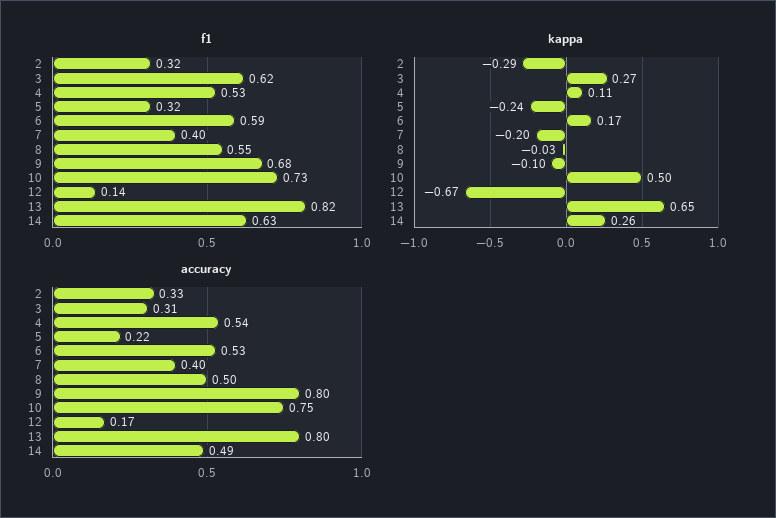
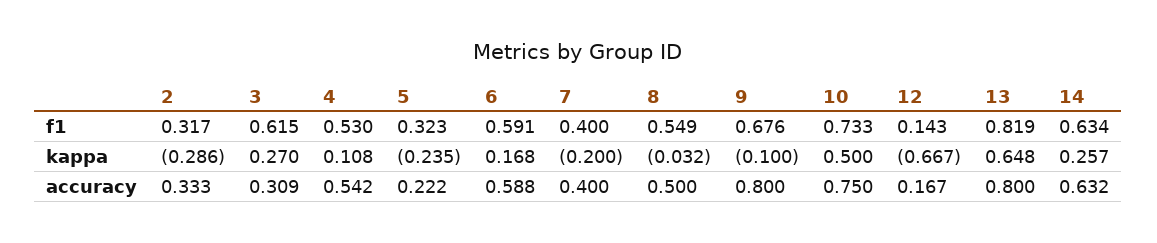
  {
    "f1": {
      "2": 0.317,
      "3": 0.615,
      "4": 0.53,
      "5": 0.323,
      "6": 0.591,
      "7": 0.4,
      "8": 0.549,
      "9": 0.676,
      "10": 0.733,
      "12": 0.143,
      "13": 0.819,
      "14": 0.634
    },
    "kappa": {
      "2": -0.286,
      "3": 0.27,
      "4": 0.108,
      "5": -0.235,
      "6": 0.168,
      "7": -0.2,
      "8": -0.032,
      "9": -0.1,
      "10": 0.5,
      "12": -0.667,
      "13": 0.648,
      "14": 0.257
    },
    "accuracy": {
      "2": 0.333,
      "3": 0.309,
      "4": 0.542,
      "5": 0.222,
-     "6": 0.53,
+     "6": 0.588,
      "7": 0.4,
      "8": 0.5,
      "9": 0.8,
      "10": 0.75,
      "12": 0.167,
      "13": 0.8,
-     "14": 0.49
+     "14": 0.632
    }
  }

